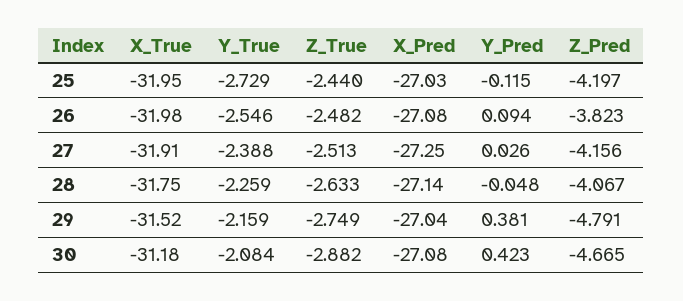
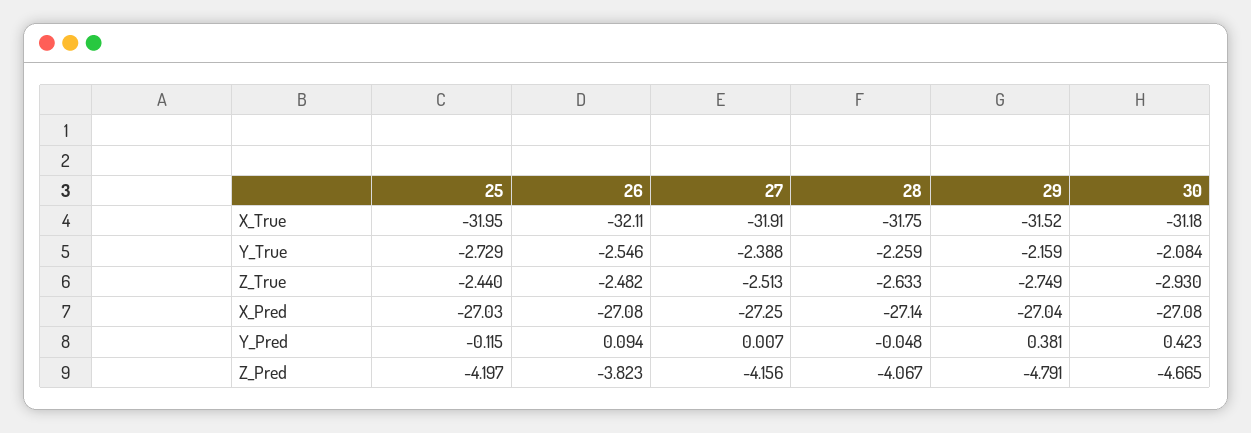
  {
    "X_True": {
      "25": -31.95,
-     "26": -31.98,
+     "26": -32.11,
      "27": -31.91,
      "28": -31.75,
      "29": -31.52,
      "30": -31.18
    },
    "Y_True": {
      "25": -2.729,
      "26": -2.546,
      "27": -2.388,
      "28": -2.259,
      "29": -2.159,
      "30": -2.084
    },
    "Z_True": {
      "25": -2.44,
      "26": -2.482,
      "27": -2.513,
      "28": -2.633,
      "29": -2.749,
-     "30": -2.882
+     "30": -2.93
    },
    "X_Pred": {
      "25": -27.03,
      "26": -27.08,
      "27": -27.25,
      "28": -27.14,
      "29": -27.04,
      "30": -27.08
    },
    "Y_Pred": {
      "25": -0.115,
      "26": 0.094,
-     "27": 0.026,
+     "27": 0.007,
      "28": -0.048,
      "29": 0.381,
      "30": 0.423
    },
    "Z_Pred": {
      "25": -4.197,
      "26": -3.823,
      "27": -4.156,
      "28": -4.067,
      "29": -4.791,
      "30": -4.665
    }
  }

